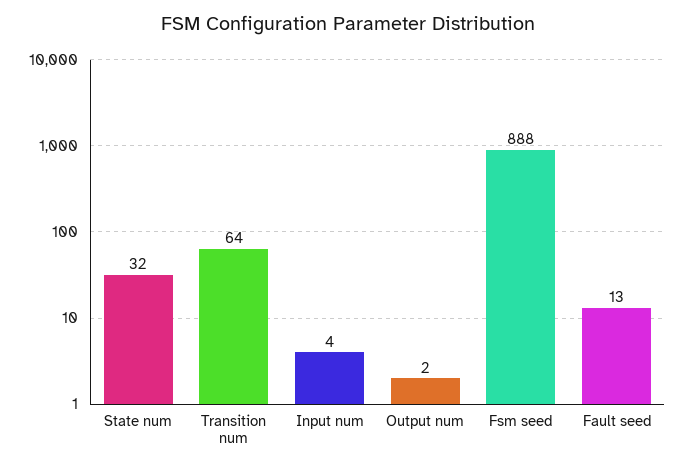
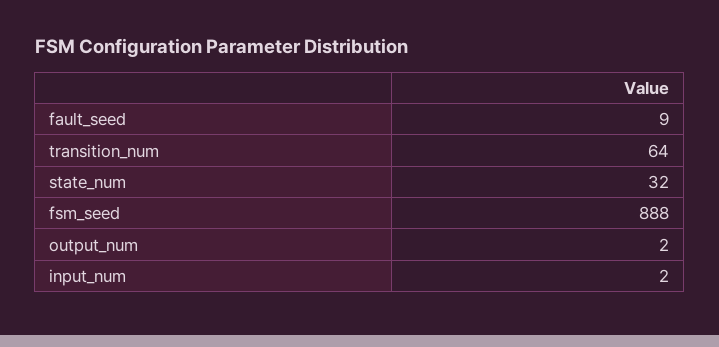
  {
    "State num": 32,
    "Transition num": 64,
-   "Input num": 4,
+   "Input num": 2,
    "Output num": 2,
    "Fsm seed": 888,
-   "Fault seed": 13
+   "Fault seed": 9
  }

